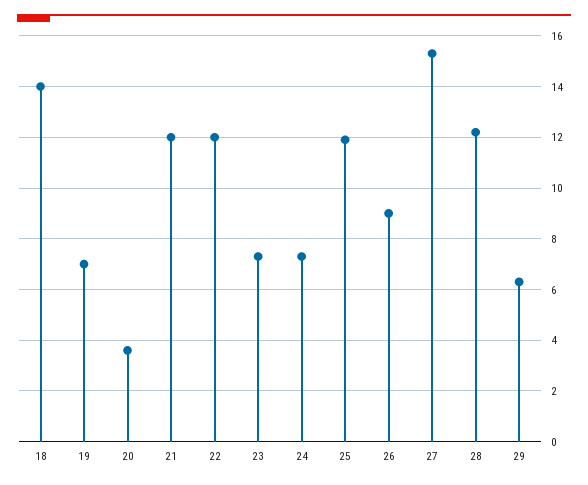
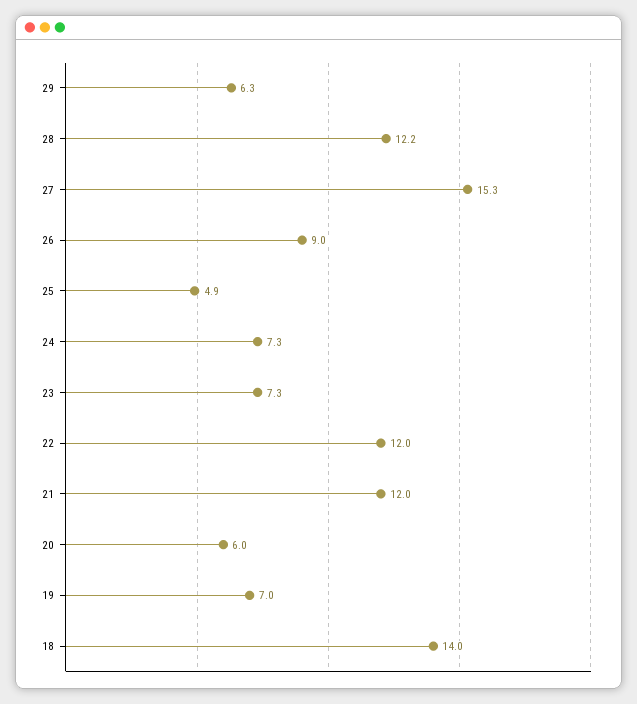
  {
    "18": 14,
    "19": 7,
-   "20": 3.5,
+   "20": 6,
    "21": 12,
    "22": 12,
    "23": 7.3,
    "24": 7.3,
-   "25": 12,
+   "25": 4.9,
    "26": 9,
    "27": 15.3,
    "28": 12.2,
    "29": 6.3
  }

